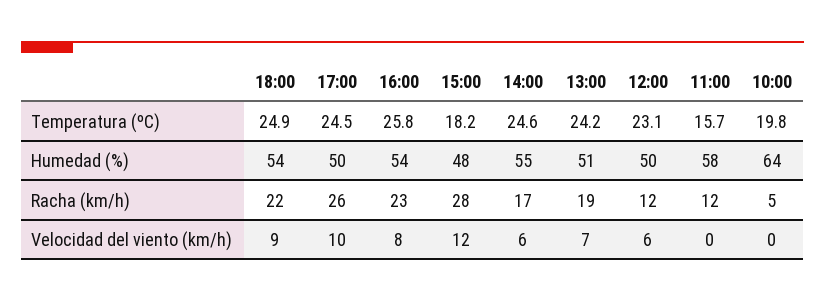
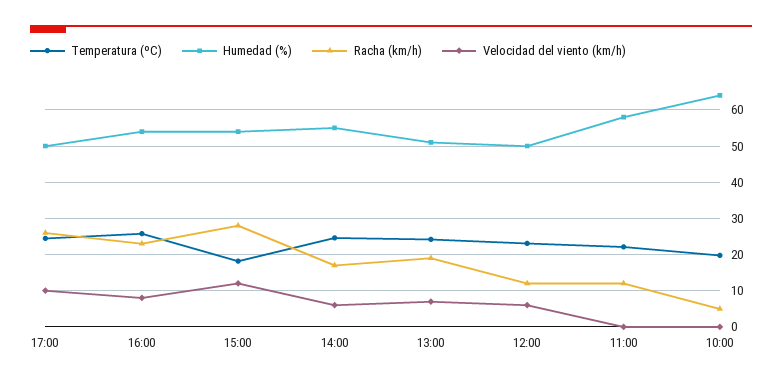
  {
    "Temperatura (ºC)": {
-     "18:00": 24.9,
      "17:00": 24.5,
      "16:00": 25.8,
      "15:00": 18.2,
      "14:00": 24.6,
      "13:00": 24.2,
      "12:00": 23.1,
-     "11:00": 15.7,
+     "11:00": 22,
      "10:00": 19.8
    },
    "Humedad (%)": {
-     "18:00": 54,
      "17:00": 50,
      "16:00": 54,
-     "15:00": 48,
+     "15:00": 54,
      "14:00": 55,
      "13:00": 51,
      "12:00": 50,
      "11:00": 58,
      "10:00": 64
    },
    "Racha (km/h)": {
-     "18:00": 22,
      "17:00": 26,
      "16:00": 23,
      "15:00": 28,
      "14:00": 17,
      "13:00": 19,
      "12:00": 12,
      "11:00": 12,
      "10:00": 5
    },
    "Velocidad del viento (km/h)": {
-     "18:00": 9,
      "17:00": 10,
      "16:00": 8,
      "15:00": 12,
      "14:00": 6,
      "13:00": 7,
      "12:00": 6,
      "11:00": 0,
      "10:00": 0
    }
  }

